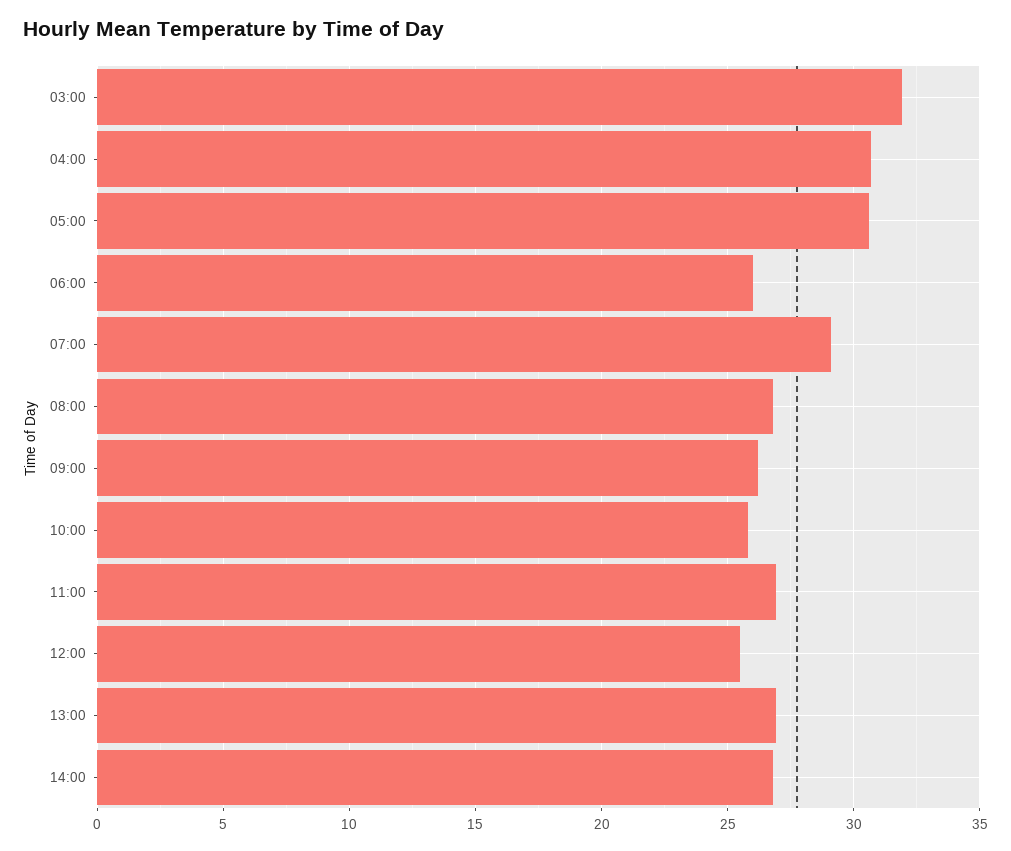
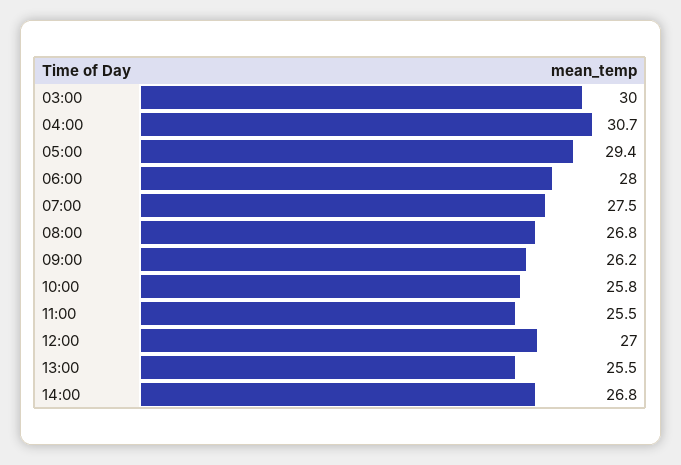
  {
-   "03:00": 32,
+   "03:00": 30,
    "04:00": 30.7,
-   "05:00": 30.5,
+   "05:00": 29.4,
-   "06:00": 26,
+   "06:00": 28,
-   "07:00": 29,
+   "07:00": 27.5,
    "08:00": 26.8,
    "09:00": 26.2,
    "10:00": 25.8,
-   "11:00": 27,
+   "11:00": 25.5,
-   "12:00": 25.5,
+   "12:00": 27,
-   "13:00": 27,
+   "13:00": 25.5,
    "14:00": 26.8
  }

